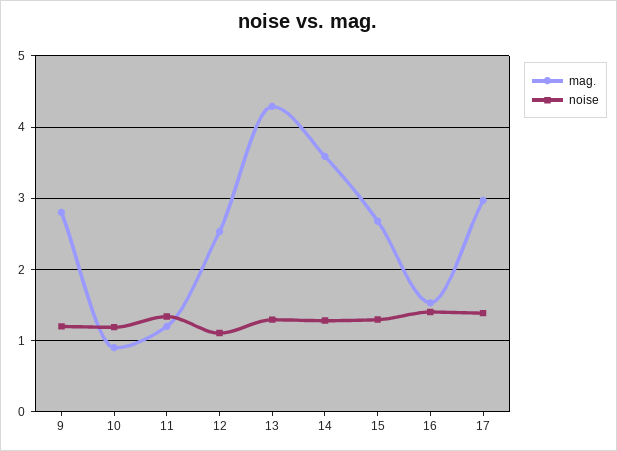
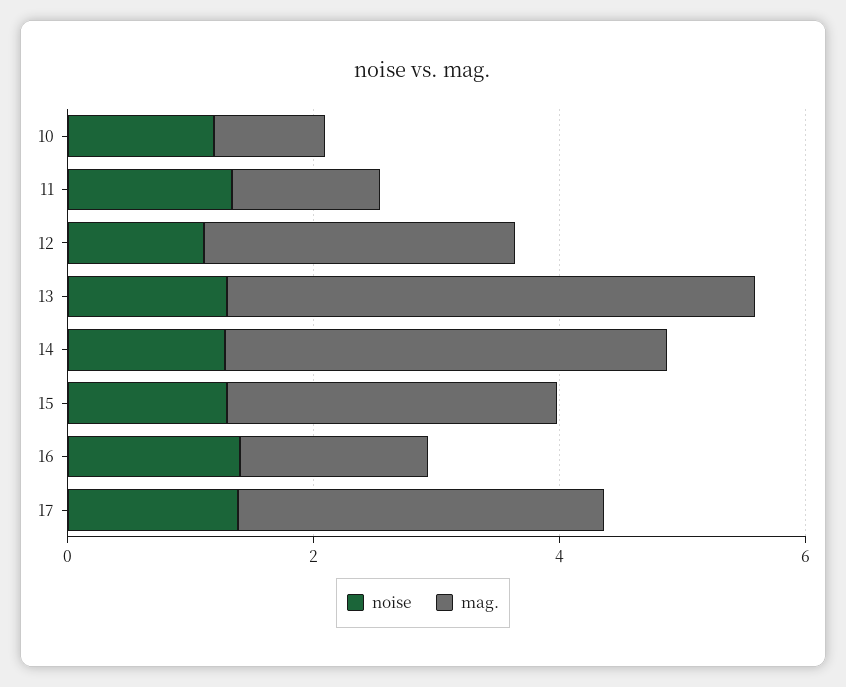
  {
    "mag.": {
-     "9": 2.8,
      "10": 0.9,
      "11": 1.2,
      "12": 2.5,
      "13": 4.3,
      "14": 3.6,
      "15": 2.7,
      "16": 1.5,
      "17": 3
    },
    "noise": {
-     "9": 1.2,
      "10": 1.2,
      "11": 1.3,
      "12": 1.1,
      "13": 1.3,
      "14": 1.3,
      "15": 1.3,
      "16": 1.4,
      "17": 1.4
    }
  }

